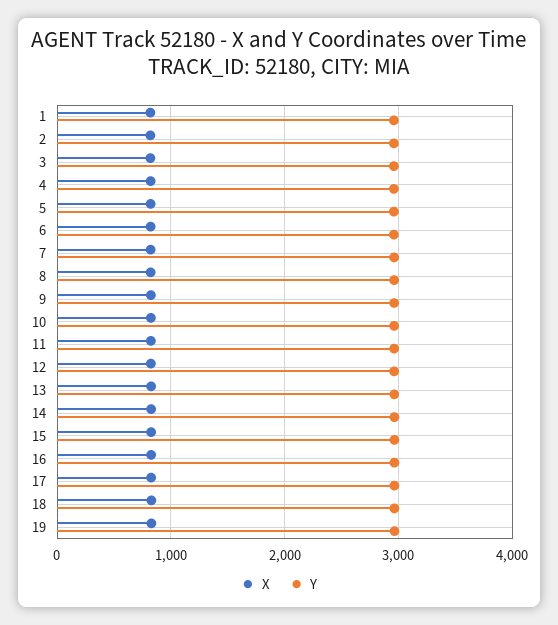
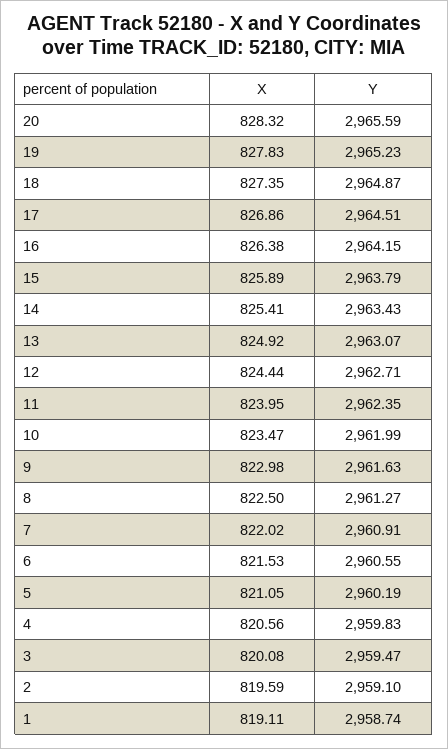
  {
    "X": {
      "1": 819.11,
      "2": 819.59,
      "3": 820.08,
      "4": 820.56,
      "5": 821.05,
      "6": 821.53,
      "7": 822.02,
      "8": 822.5,
      "9": 822.98,
      "10": 823.47,
      "11": 823.95,
      "12": 824.44,
      "13": 824.92,
      "14": 825.41,
      "15": 825.89,
      "16": 826.38,
      "17": 826.86,
      "18": 827.35,
-     "19": 827.83
+     "19": 827.83,
+     "20": 828.32
    },
    "Y": {
      "1": 2958.74,
      "2": 2959.1,
      "3": 2959.47,
      "4": 2959.83,
      "5": 2960.19,
      "6": 2960.55,
      "7": 2960.91,
      "8": 2961.27,
      "9": 2961.63,
      "10": 2961.99,
      "11": 2962.35,
      "12": 2962.71,
      "13": 2963.07,
      "14": 2963.43,
      "15": 2963.79,
      "16": 2964.15,
      "17": 2964.51,
      "18": 2964.87,
-     "19": 2965.23
+     "19": 2965.23,
+     "20": 2965.59
    }
  }

